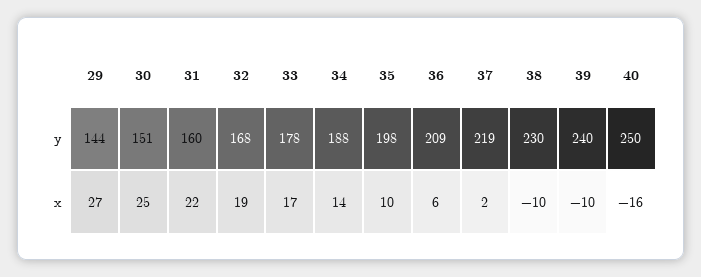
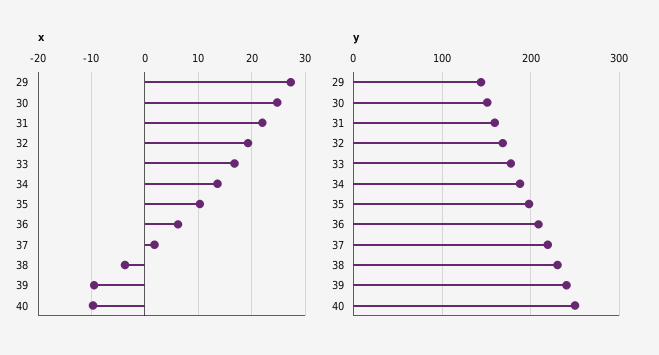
  {
    "y": {
      "29": 144,
      "30": 151,
      "31": 160,
      "32": 168,
      "33": 178,
      "34": 188,
      "35": 198,
      "36": 209,
      "37": 219,
      "38": 230,
      "39": 240,
      "40": 250
    },
    "x": {
      "29": 27,
      "30": 25,
      "31": 22,
      "32": 19,
      "33": 17,
      "34": 14,
      "35": 10,
      "36": 6,
      "37": 2,
-     "38": -10,
+     "38": -4,
      "39": -10,
-     "40": -16
+     "40": -10
    }
  }

